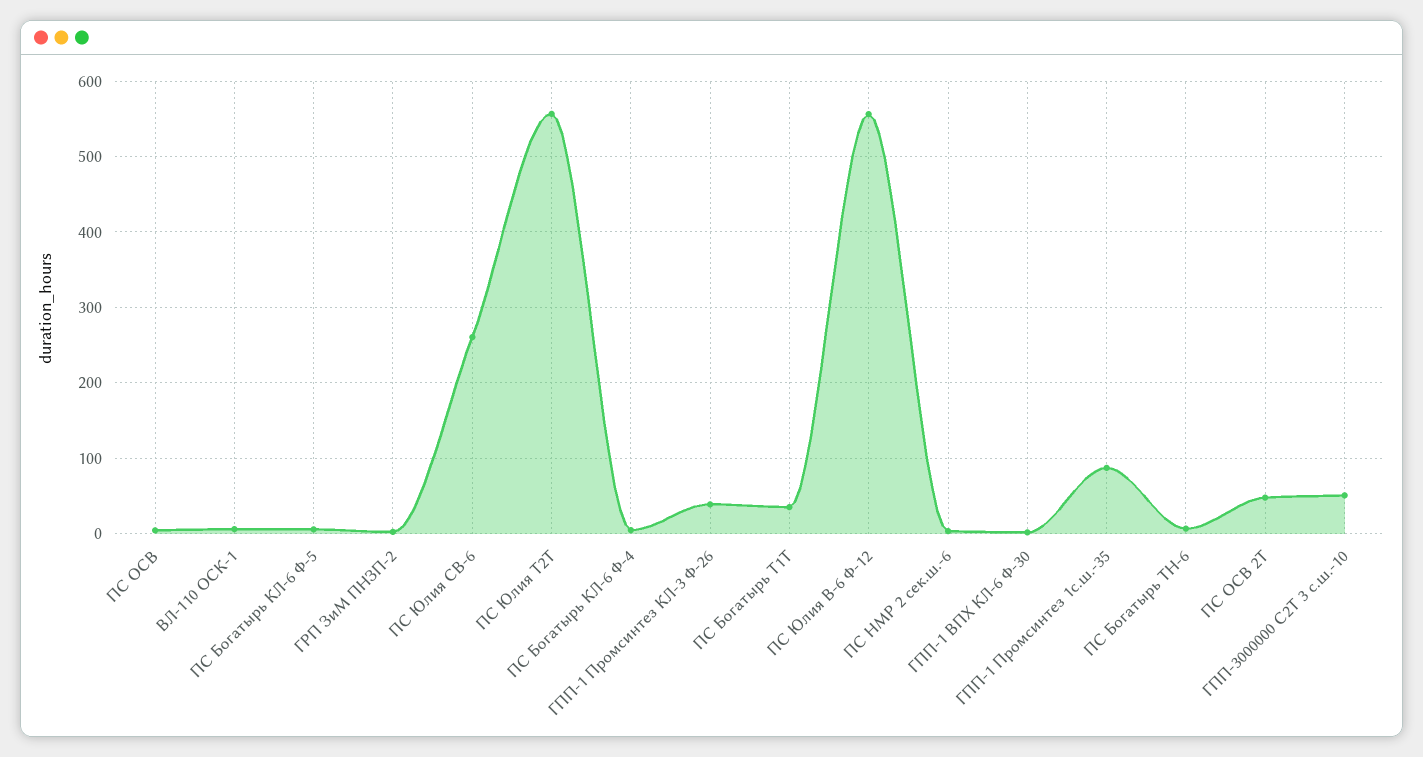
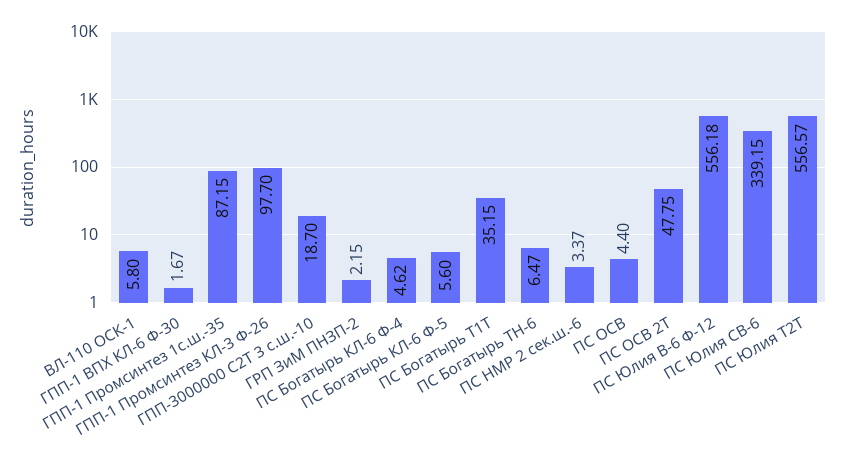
  {
    "ПС ОСВ": 4.4,
    "ВЛ-110 ОСК-1": 5.8,
    "ПС Богатырь КЛ-6 Ф-5": 5.6,
    "ГРП ЗиМ ПНЗП-2": 2.15,
-   "ПС Юлия СВ-6": 260,
+   "ПС Юлия СВ-6": 339.15,
    "ПС Юлия Т2Т": 556.57,
    "ПС Богатырь КЛ-6 Ф-4": 4.62,
-   "ГПП-1 Промсинтез КЛ-3 Ф-26": 40,
+   "ГПП-1 Промсинтез КЛ-3 Ф-26": 97.7,
    "ПС Богатырь Т1Т": 35.15,
    "ПС Юлия В-6 Ф-12": 556.18,
    "ПС НМР 2 сек.ш.-6": 3.37,
    "ГПП-1 ВПХ КЛ-6 Ф-30": 1.67,
    "ГПП-1 Промсинтез 1с.ш.-35": 87.15,
    "ПС Богатырь ТН-6": 6.47,
    "ПС ОСВ 2Т": 47.75,
-   "ГПП-3000000 С2Т 3 с.ш.-10": 50
+   "ГПП-3000000 С2Т 3 с.ш.-10": 18.7
  }

